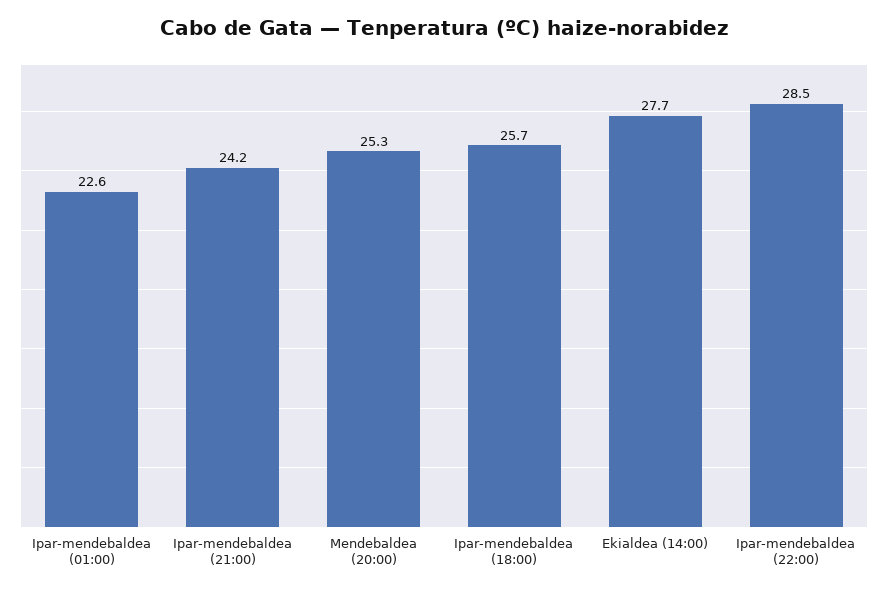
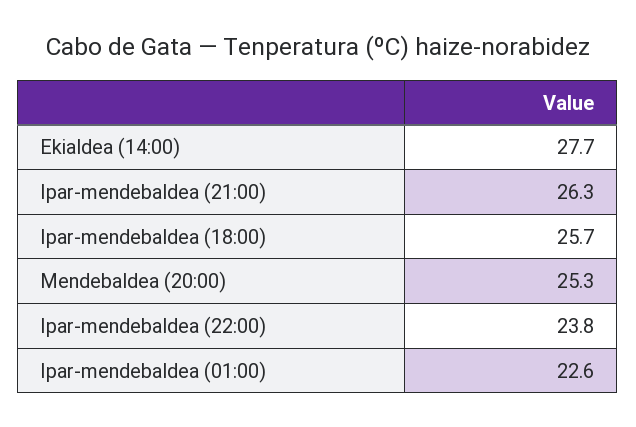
  {
    "Ipar-mendebaldea (01:00)": 22.6,
-   "Ipar-mendebaldea (21:00)": 24.2,
+   "Ipar-mendebaldea (21:00)": 26.3,
    "Mendebaldea (20:00)": 25.3,
    "Ipar-mendebaldea (18:00)": 25.7,
    "Ekialdea (14:00)": 27.7,
-   "Ipar-mendebaldea (22:00)": 28.5
+   "Ipar-mendebaldea (22:00)": 23.8
  }

